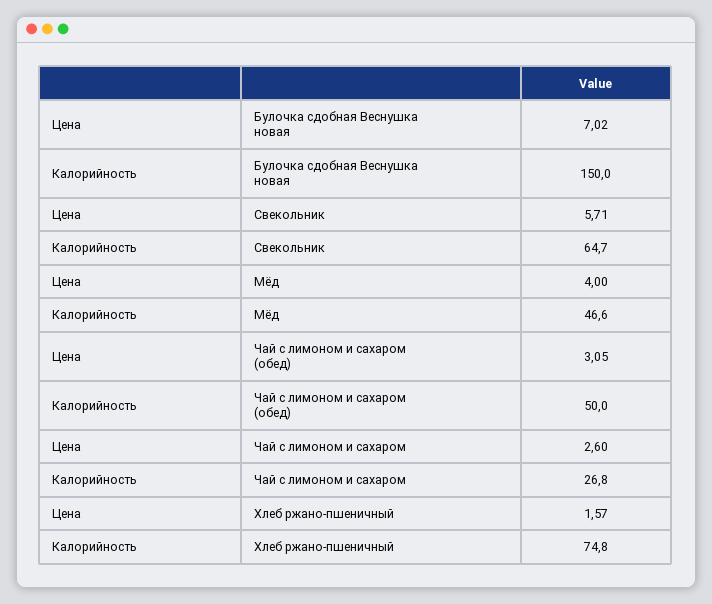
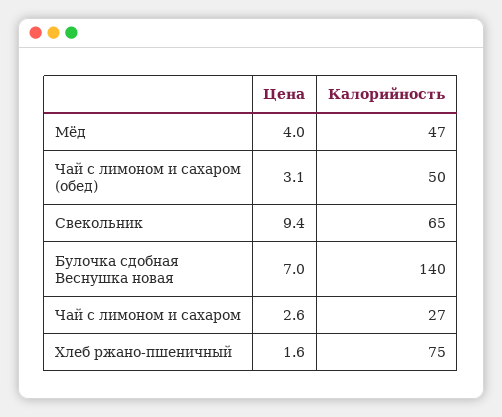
  {
    "Цена": {
      "Булочка сдобная Веснушка новая": 7.02,
-     "Свекольник": 5.71,
+     "Свекольник": 9.4,
      "Мёд": 4,
      "Чай с лимоном и сахаром (обед)": 3.05,
      "Чай с лимоном и сахаром": 2.6,
      "Хлеб ржано-пшеничный": 1.57
    },
    "Калорийность": {
-     "Булочка сдобная Веснушка новая": 150,
+     "Булочка сдобная Веснушка новая": 140,
      "Свекольник": 64.7,
      "Мёд": 46.6,
      "Чай с лимоном и сахаром (обед)": 50,
      "Чай с лимоном и сахаром": 26.8,
      "Хлеб ржано-пшеничный": 74.8
    }
  }

